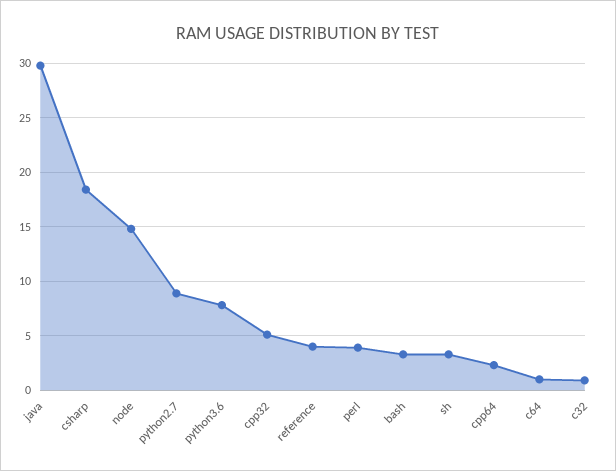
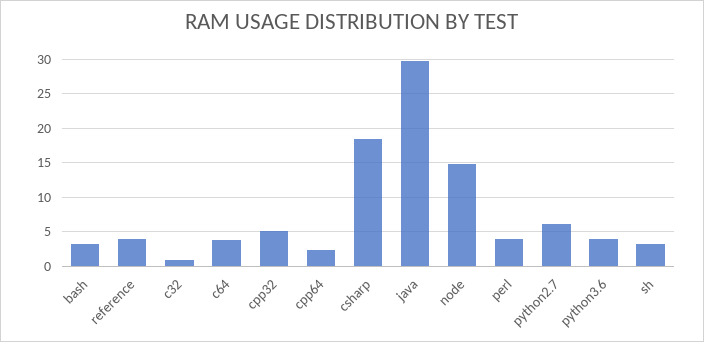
  {
    "java": 30,
    "csharp": 18,
    "node": 15,
-   "python2.7": 9,
+   "python2.7": 6,
-   "python3.6": 8,
+   "python3.6": 4,
    "cpp32": 5,
    "reference": 4,
    "perl": 4,
    "bash": 3,
    "sh": 3,
    "cpp64": 2,
-   "c64": 1,
+   "c64": 4,
    "c32": 1
  }

